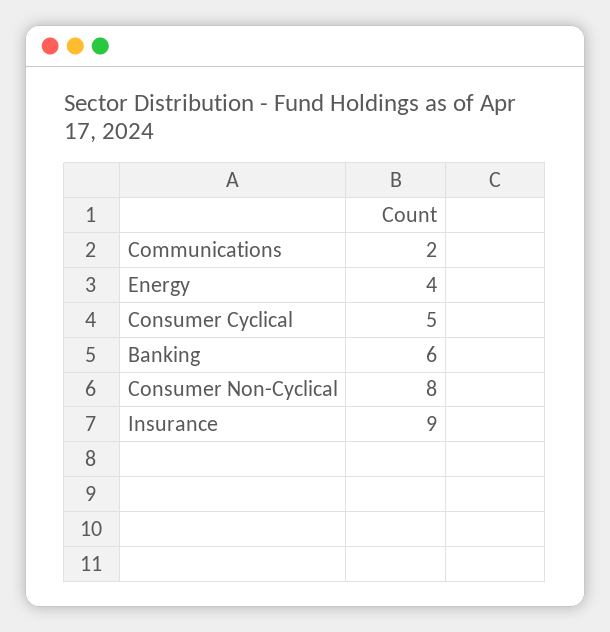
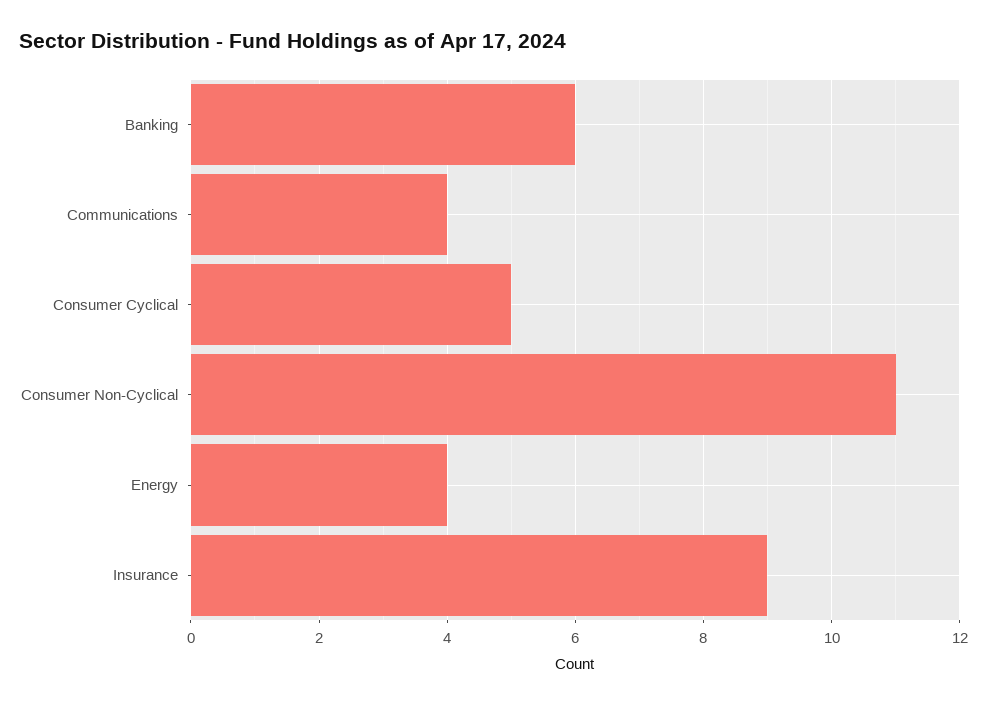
  {
-   "Communications": 2,
+   "Communications": 4,
    "Energy": 4,
    "Consumer Cyclical": 5,
    "Banking": 6,
-   "Consumer Non-Cyclical": 8,
+   "Consumer Non-Cyclical": 11,
    "Insurance": 9
  }

